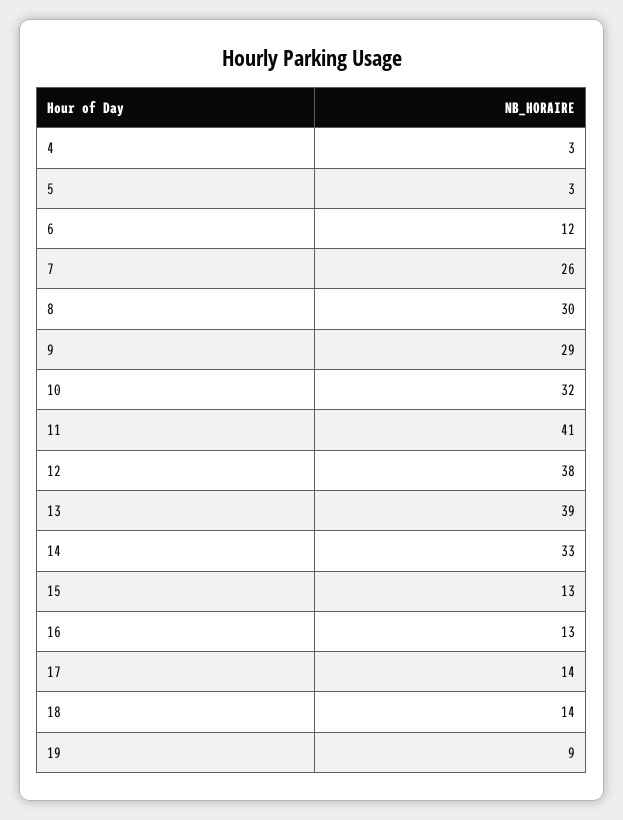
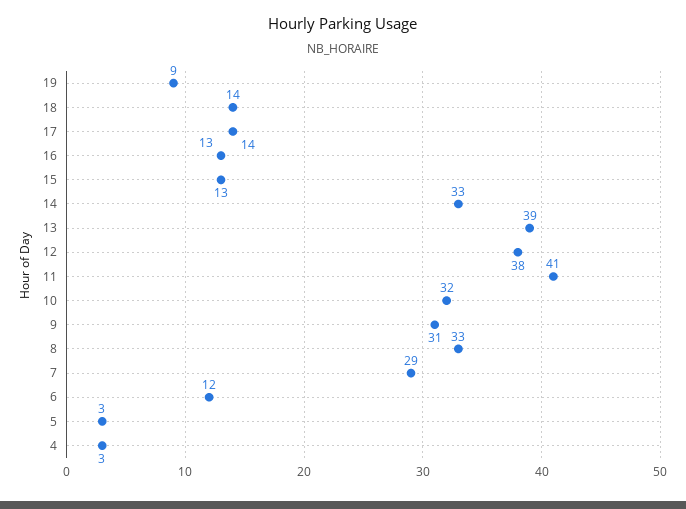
  {
    "4": 3,
    "5": 3,
    "6": 12,
-   "7": 26,
+   "7": 29,
-   "8": 30,
+   "8": 33,
-   "9": 29,
+   "9": 31,
    "10": 32,
    "11": 41,
    "12": 38,
    "13": 39,
    "14": 33,
    "15": 13,
    "16": 13,
    "17": 14,
    "18": 14,
    "19": 9
  }

